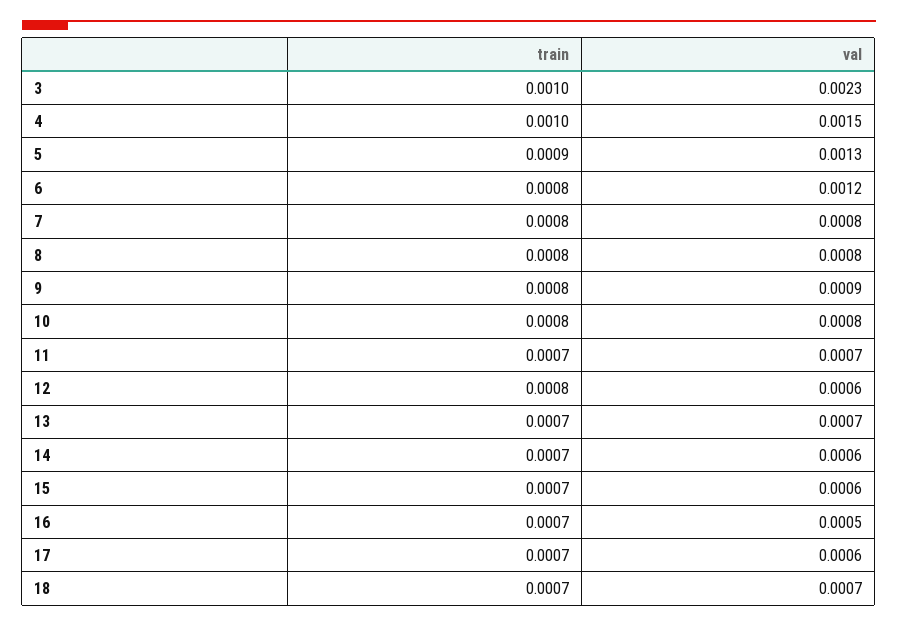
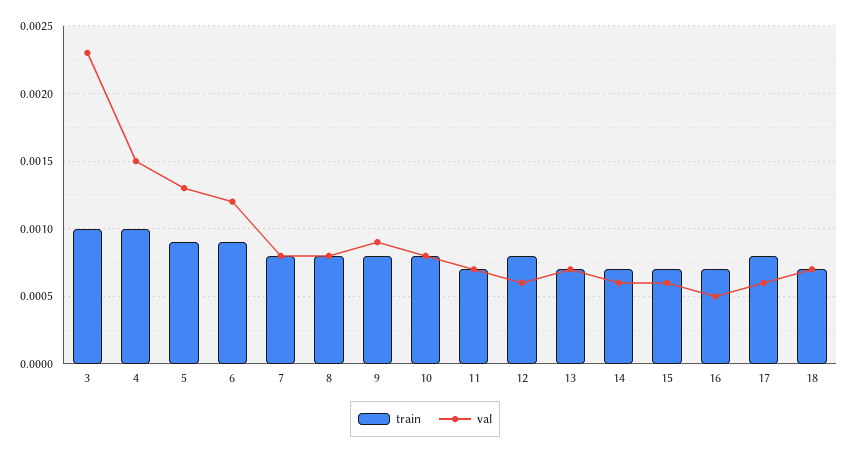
  {
    "train": {
      "3": 0.001,
      "4": 0.001,
      "5": 0.0009,
-     "6": 0.0008,
+     "6": 0.0009,
      "7": 0.0008,
      "8": 0.0008,
      "9": 0.0008,
      "10": 0.0008,
      "11": 0.0007,
      "12": 0.0008,
      "13": 0.0007,
      "14": 0.0007,
      "15": 0.0007,
      "16": 0.0007,
-     "17": 0.0007,
+     "17": 0.0008,
      "18": 0.0007
    },
    "val": {
      "3": 0.0023,
      "4": 0.0015,
      "5": 0.0013,
      "6": 0.0012,
      "7": 0.0008,
      "8": 0.0008,
      "9": 0.0009,
      "10": 0.0008,
      "11": 0.0007,
      "12": 0.0006,
      "13": 0.0007,
      "14": 0.0006,
      "15": 0.0006,
      "16": 0.0005,
      "17": 0.0006,
      "18": 0.0007
    }
  }

